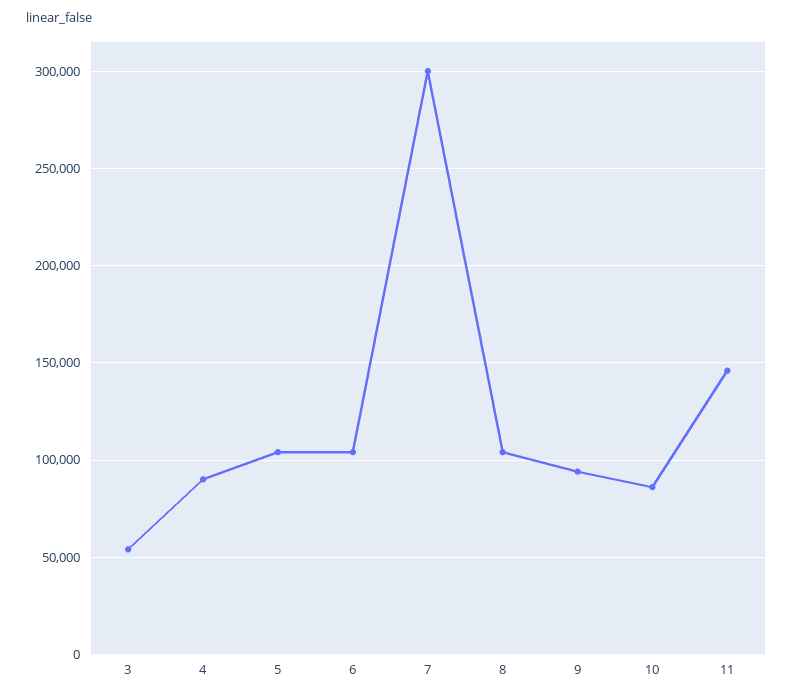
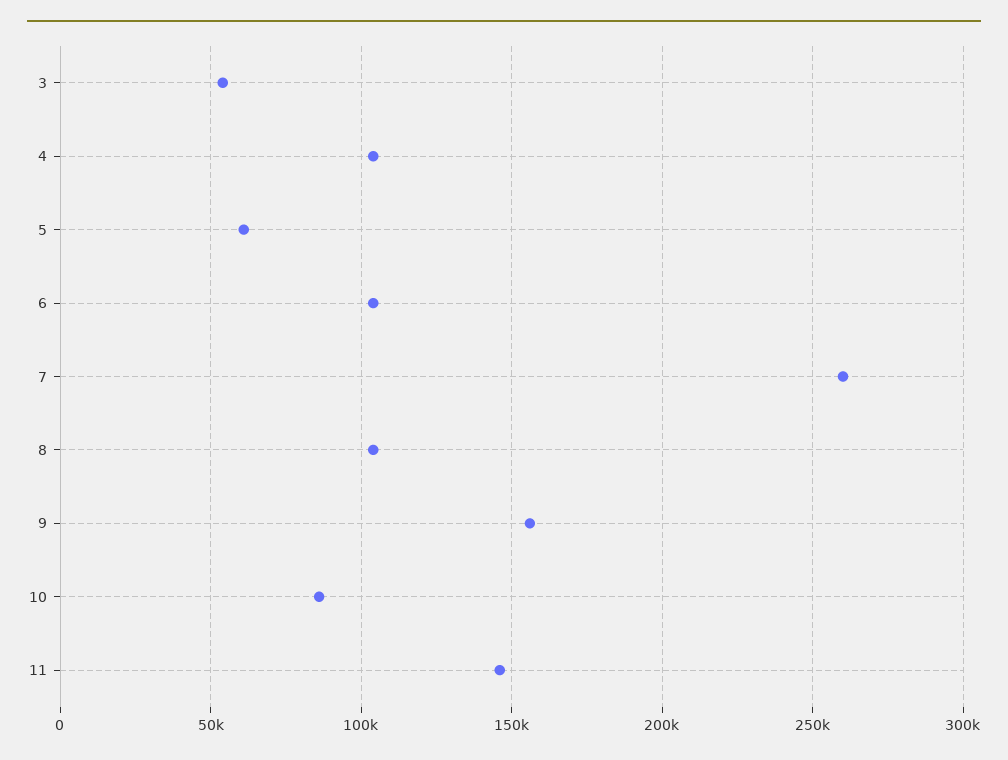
  {
    "3": 55000,
-   "4": 90000,
+   "4": 105000,
-   "5": 105000,
+   "5": 60000,
    "6": 105000,
-   "7": 300000,
+   "7": 260000,
    "8": 105000,
-   "9": 95000,
+   "9": 155000,
    "10": 85000,
    "11": 145000
  }

